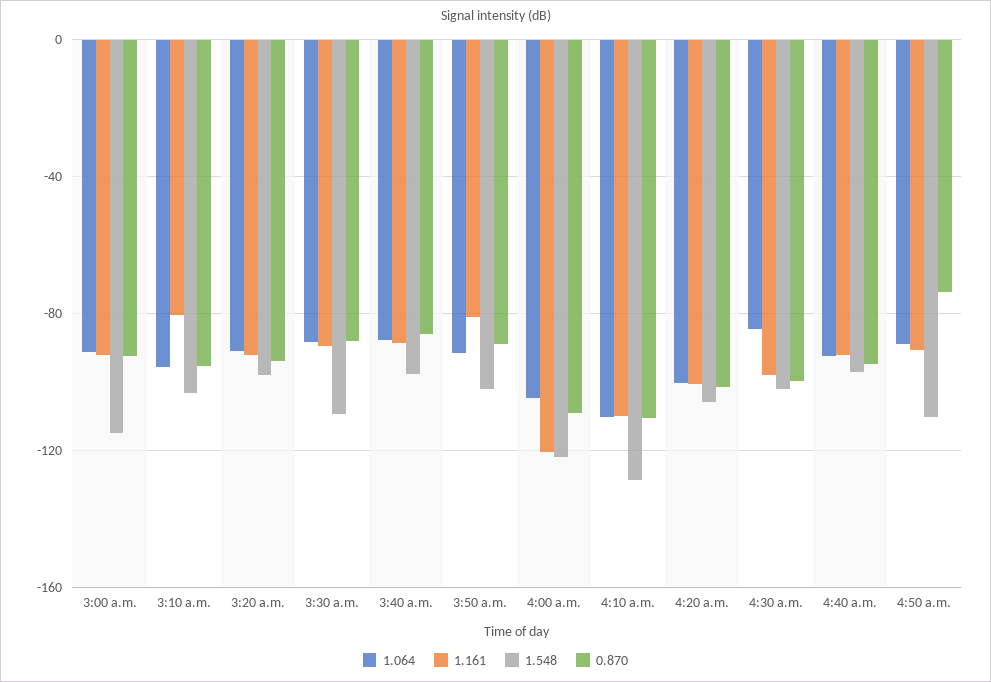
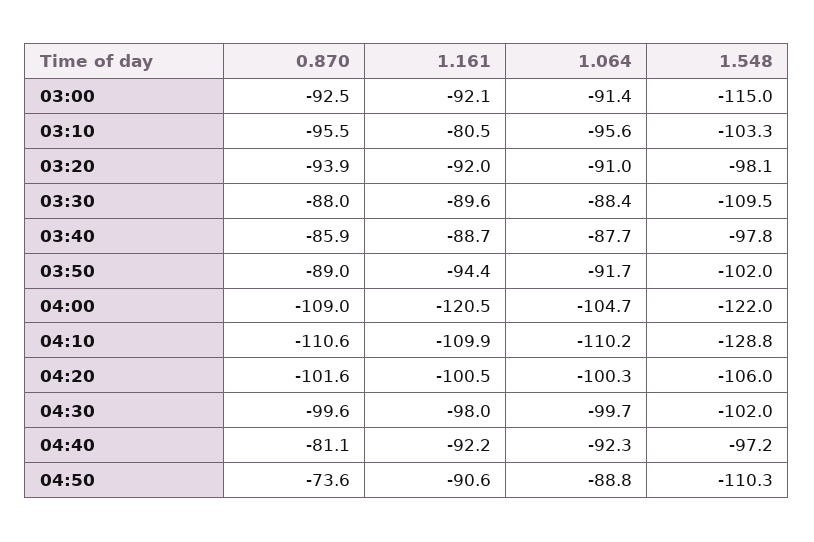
  {
    "1.064": {
      "3:00 a.m.": -91.4,
      "3:10 a.m.": -95.6,
      "3:20 a.m.": -91,
      "3:30 a.m.": -88.4,
      "3:40 a.m.": -87.7,
      "3:50 a.m.": -91.7,
      "4:00 a.m.": -104.7,
      "4:10 a.m.": -110.2,
      "4:20 a.m.": -100.3,
-     "4:30 a.m.": -85,
+     "4:30 a.m.": -99.7,
      "4:40 a.m.": -92.3,
      "4:50 a.m.": -88.8
    },
    "1.161": {
      "3:00 a.m.": -92.1,
      "3:10 a.m.": -80.5,
      "3:20 a.m.": -92,
      "3:30 a.m.": -89.6,
      "3:40 a.m.": -88.7,
-     "3:50 a.m.": -80,
+     "3:50 a.m.": -94.4,
      "4:00 a.m.": -120.5,
      "4:10 a.m.": -109.9,
      "4:20 a.m.": -100.5,
      "4:30 a.m.": -98,
      "4:40 a.m.": -92.2,
      "4:50 a.m.": -90.6
    },
    "1.548": {
      "3:00 a.m.": -115,
      "3:10 a.m.": -103.3,
      "3:20 a.m.": -98.1,
      "3:30 a.m.": -109.5,
      "3:40 a.m.": -97.8,
      "3:50 a.m.": -102,
      "4:00 a.m.": -122,
      "4:10 a.m.": -128.8,
      "4:20 a.m.": -106,
      "4:30 a.m.": -102,
      "4:40 a.m.": -97.2,
      "4:50 a.m.": -110.3
    },
    "0.870": {
      "3:00 a.m.": -92.5,
      "3:10 a.m.": -95.5,
      "3:20 a.m.": -93.9,
      "3:30 a.m.": -88,
      "3:40 a.m.": -85.9,
      "3:50 a.m.": -89,
      "4:00 a.m.": -109,
      "4:10 a.m.": -110.6,
      "4:20 a.m.": -101.6,
      "4:30 a.m.": -99.6,
-     "4:40 a.m.": -95,
+     "4:40 a.m.": -81.1,
      "4:50 a.m.": -73.6
    }
  }

